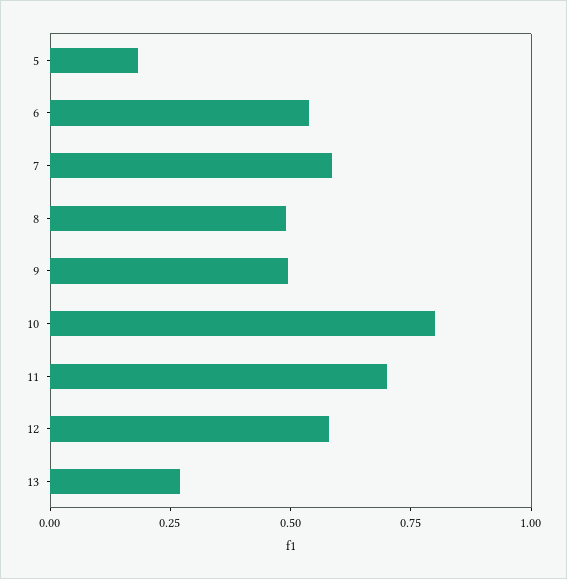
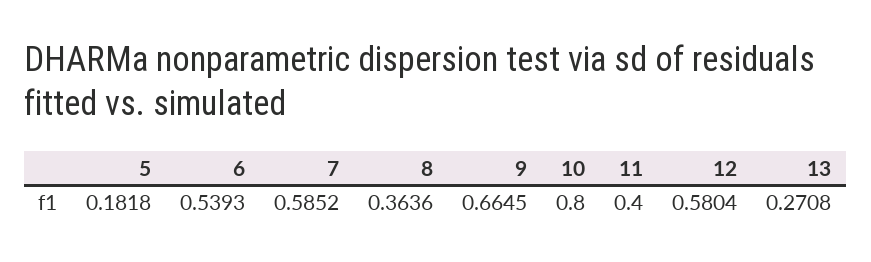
  {
    "5": 0.1818,
    "6": 0.5393,
    "7": 0.5852,
-   "8": 0.5,
+   "8": 0.3636,
-   "9": 0.5,
+   "9": 0.6645,
    "10": 0.8,
-   "11": 0.7,
+   "11": 0.4,
    "12": 0.5804,
    "13": 0.2708
  }

